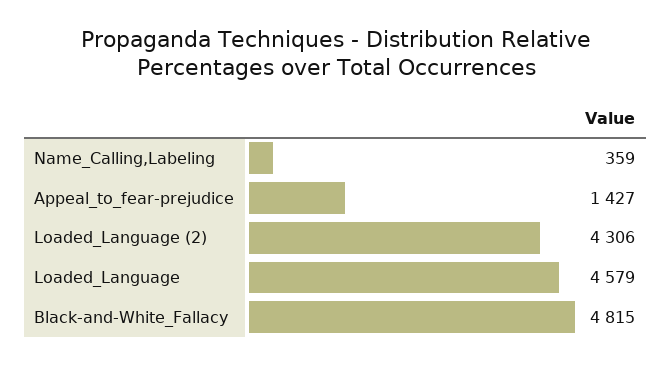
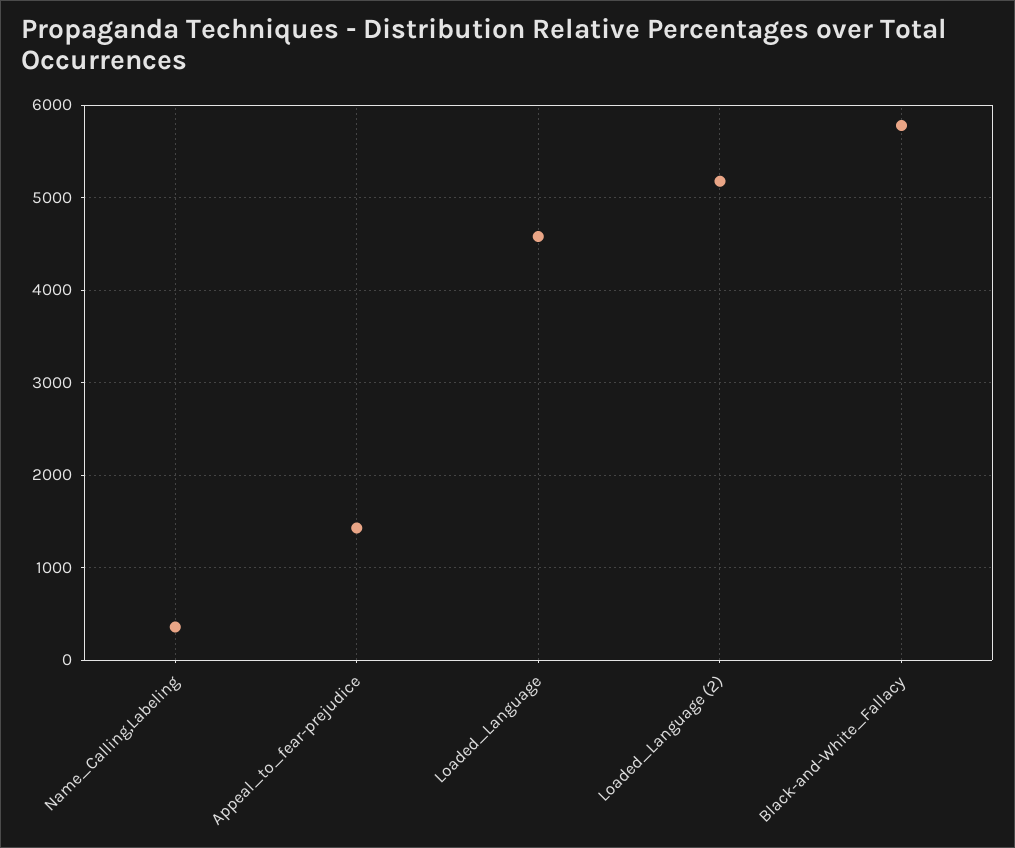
  {
    "Name_Calling,Labeling": 359,
    "Appeal_to_fear-prejudice": 1427,
-   "Loaded_Language (2)": 4306,
+   "Loaded_Language (2)": 5200,
    "Loaded_Language": 4579,
-   "Black-and-White_Fallacy": 4815
+   "Black-and-White_Fallacy": 5800
  }

